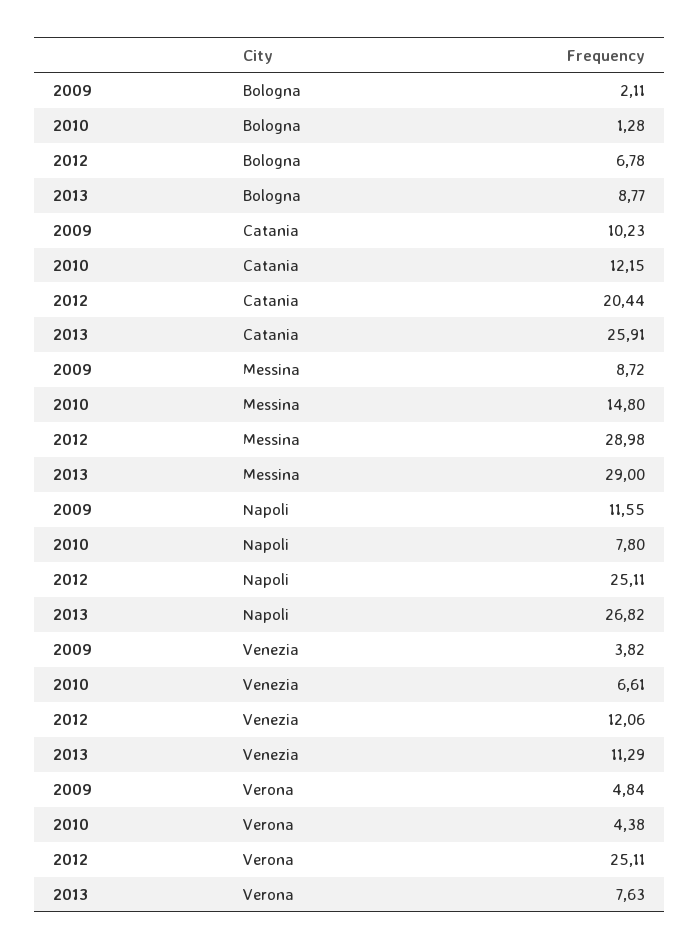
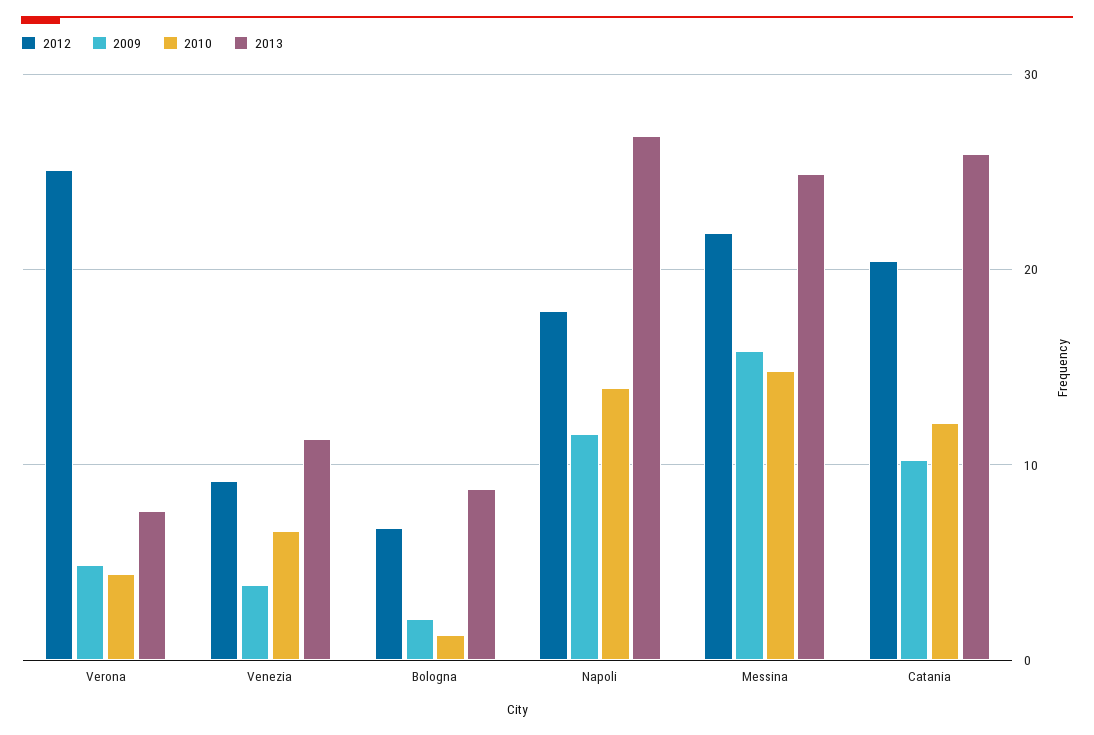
  {
    "2009": {
      "Bologna": 2.11,
      "Catania": 10.23,
-     "Messina": 8.72,
+     "Messina": 16,
      "Napoli": 11.55,
      "Venezia": 3.82,
      "Verona": 4.84
    },
    "2010": {
      "Bologna": 1.28,
      "Catania": 12.15,
      "Messina": 14.8,
-     "Napoli": 7.8,
+     "Napoli": 14,
      "Venezia": 6.61,
      "Verona": 4.38
    },
    "2012": {
      "Bologna": 6.78,
      "Catania": 20.44,
-     "Messina": 28.98,
+     "Messina": 22,
-     "Napoli": 25.11,
+     "Napoli": 18,
-     "Venezia": 12.06,
+     "Venezia": 9,
      "Verona": 25.11
    },
    "2013": {
      "Bologna": 8.77,
      "Catania": 25.91,
-     "Messina": 29,
+     "Messina": 25,
      "Napoli": 26.82,
      "Venezia": 11.29,
      "Verona": 7.63
    }
  }

